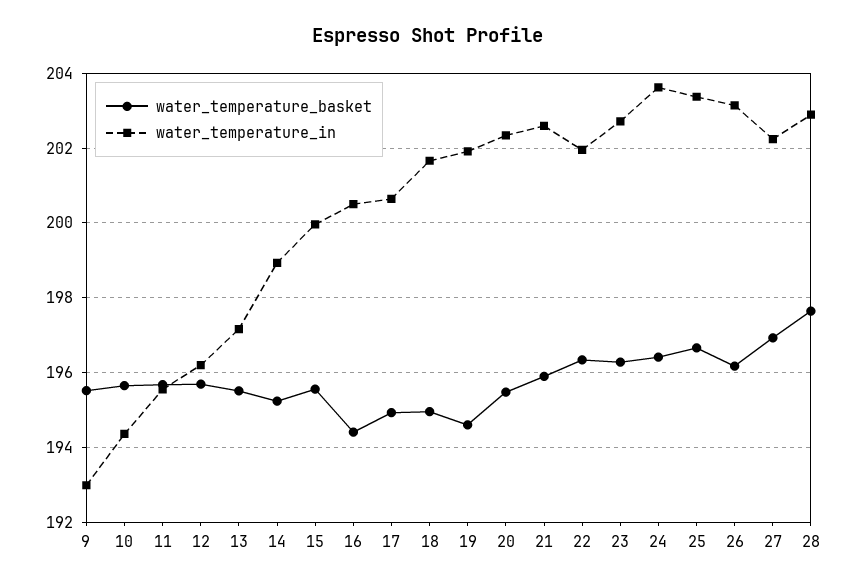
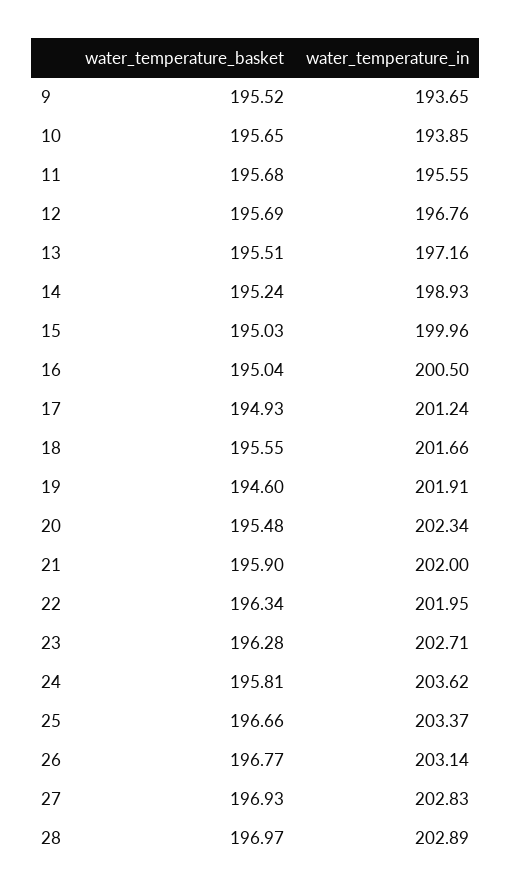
  {
    "water_temperature_basket": {
      "9": 195.52,
      "10": 195.65,
      "11": 195.68,
      "12": 195.69,
      "13": 195.51,
      "14": 195.24,
-     "15": 195.6,
+     "15": 195.03,
-     "16": 194.4,
+     "16": 195.04,
      "17": 194.93,
-     "18": 195,
+     "18": 195.55,
      "19": 194.6,
      "20": 195.48,
      "21": 195.9,
      "22": 196.34,
      "23": 196.28,
-     "24": 196.4,
+     "24": 195.81,
      "25": 196.66,
-     "26": 196.2,
+     "26": 196.77,
      "27": 196.93,
-     "28": 197.6
+     "28": 196.97
    },
    "water_temperature_in": {
-     "9": 193,
+     "9": 193.65,
-     "10": 194.4,
+     "10": 193.85,
      "11": 195.55,
-     "12": 196.2,
+     "12": 196.76,
      "13": 197.16,
      "14": 198.93,
      "15": 199.96,
      "16": 200.5,
-     "17": 200.6,
+     "17": 201.24,
      "18": 201.66,
      "19": 201.91,
      "20": 202.34,
-     "21": 202.6,
+     "21": 202,
      "22": 201.95,
      "23": 202.71,
      "24": 203.62,
      "25": 203.37,
      "26": 203.14,
-     "27": 202.2,
+     "27": 202.83,
      "28": 202.89
    }
  }

